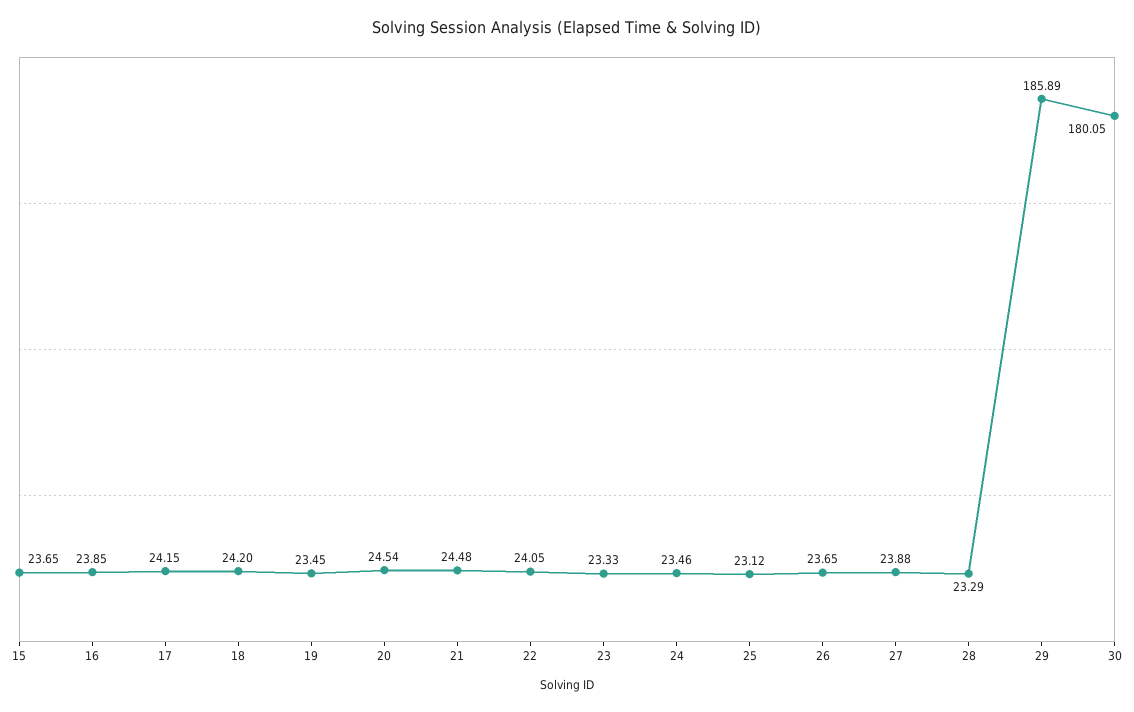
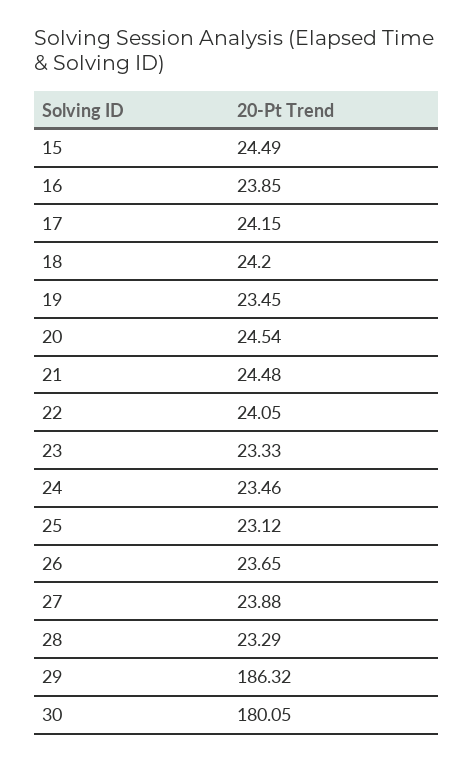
  {
-   "15": 23.65,
+   "15": 24.49,
    "16": 23.85,
    "17": 24.15,
    "18": 24.2,
    "19": 23.45,
    "20": 24.54,
    "21": 24.48,
    "22": 24.05,
    "23": 23.33,
    "24": 23.46,
    "25": 23.12,
    "26": 23.65,
    "27": 23.88,
    "28": 23.29,
-   "29": 185.89,
+   "29": 186.32,
    "30": 180.05
  }

